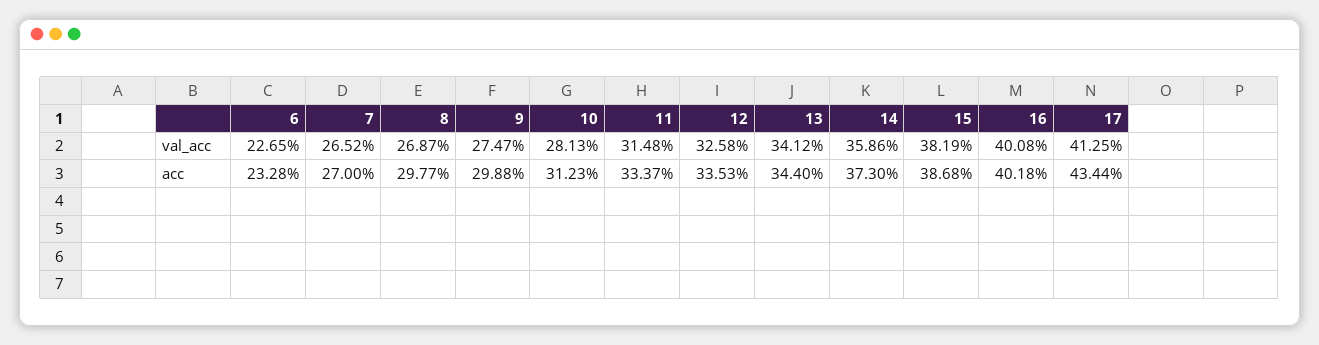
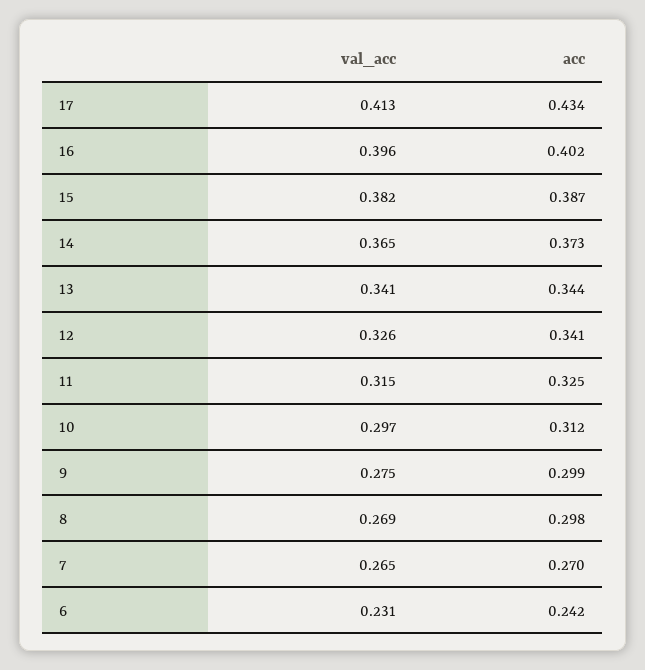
  {
    "6": {
-     "val_acc": 0.2265,
+     "val_acc": 0.231,
-     "acc": 0.2328
+     "acc": 0.242
    },
    "7": {
      "val_acc": 0.2652,
      "acc": 0.27
    },
    "8": {
      "val_acc": 0.2687,
      "acc": 0.2977
    },
    "9": {
      "val_acc": 0.2747,
      "acc": 0.2988
    },
    "10": {
-     "val_acc": 0.2813,
+     "val_acc": 0.297,
      "acc": 0.3123
    },
    "11": {
      "val_acc": 0.3148,
-     "acc": 0.3337
+     "acc": 0.325
    },
    "12": {
      "val_acc": 0.3258,
-     "acc": 0.3353
+     "acc": 0.341
    },
    "13": {
      "val_acc": 0.3412,
      "acc": 0.344
    },
    "14": {
-     "val_acc": 0.3586,
+     "val_acc": 0.365,
      "acc": 0.373
    },
    "15": {
      "val_acc": 0.3819,
      "acc": 0.3868
    },
    "16": {
-     "val_acc": 0.4008,
+     "val_acc": 0.396,
      "acc": 0.4018
    },
    "17": {
      "val_acc": 0.4125,
      "acc": 0.4344
    }
  }

